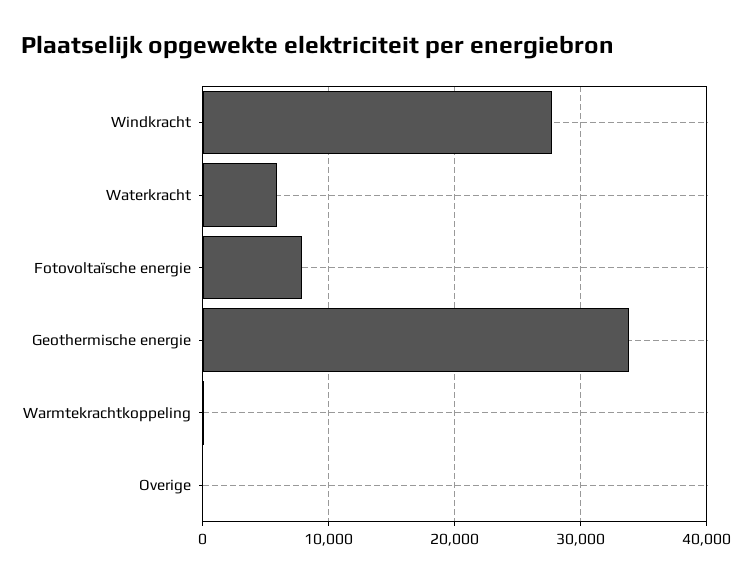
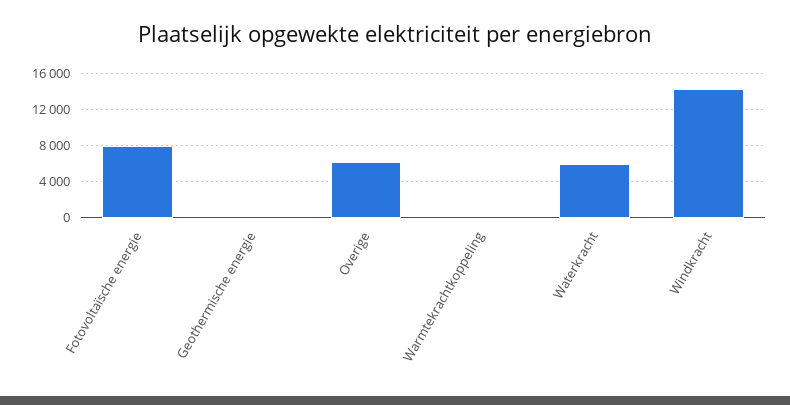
  {
-   "Windkracht": 28000,
+   "Windkracht": 14000,
    "Waterkracht": 6000,
    "Fotovoltaïsche energie": 8000,
-   "Geothermische energie": 34000,
+   "Geothermische energie": 0,
    "Warmtekrachtkoppeling": 0,
-   "Overige": 0
+   "Overige": 6000
  }

